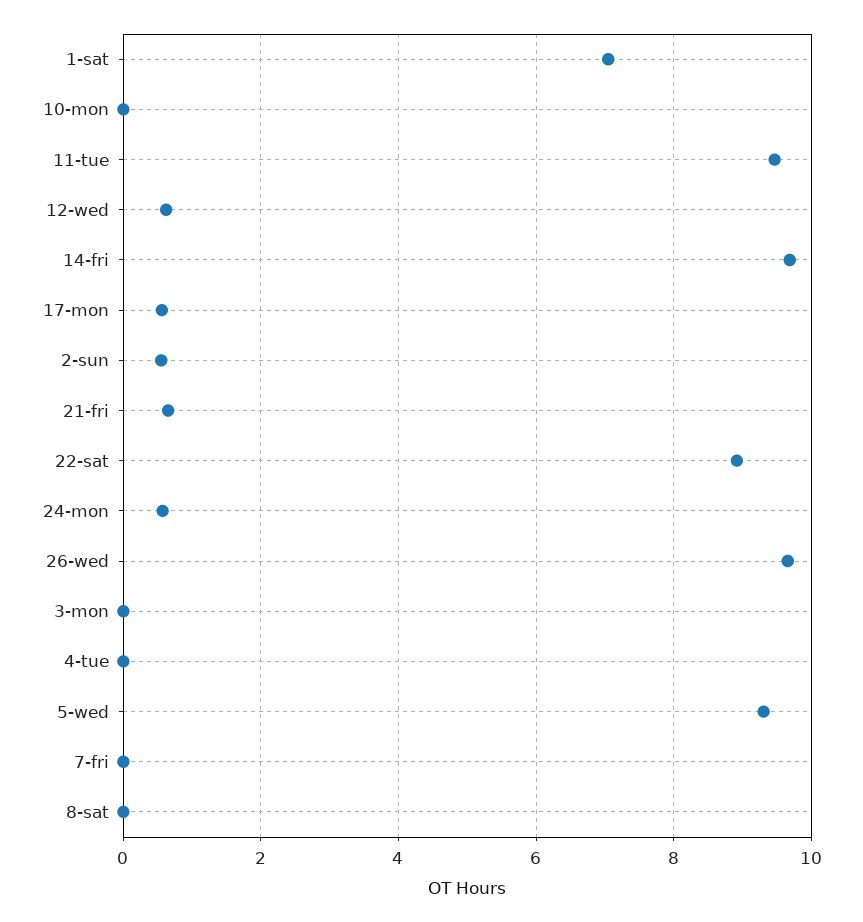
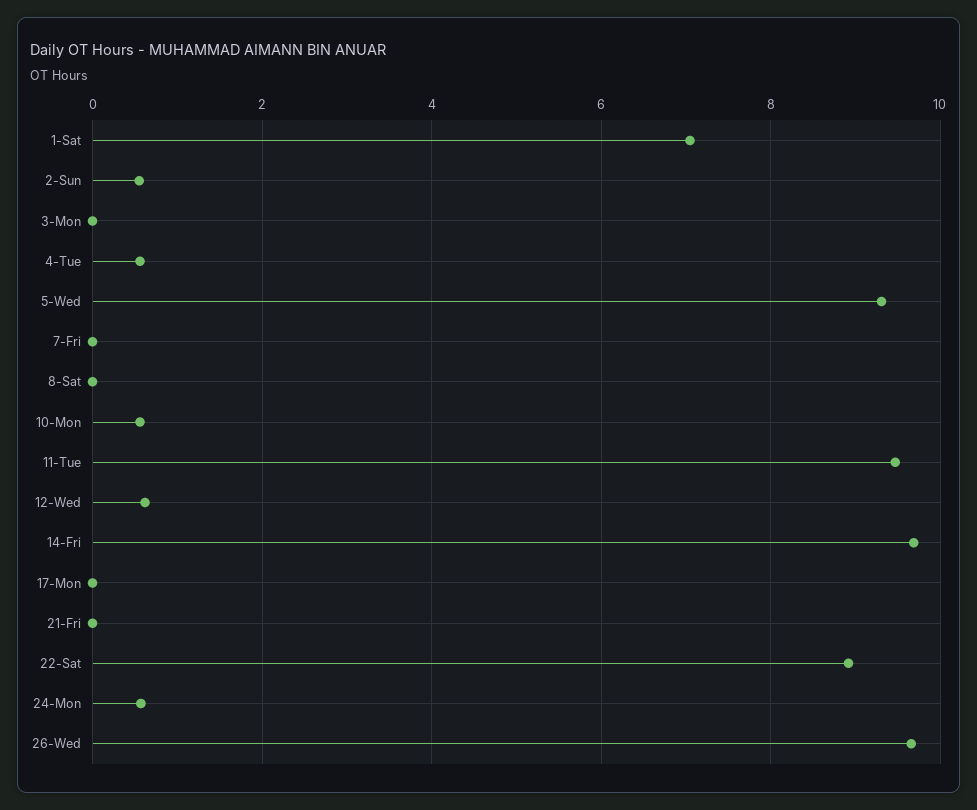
  {
    "1-sat": 7,
-   "10-mon": 0,
+   "10-mon": 0.6,
    "11-tue": 9.4,
    "12-wed": 0.6,
    "14-fri": 9.6,
-   "17-mon": 0.6,
+   "17-mon": 0,
    "2-sun": 0.6,
-   "21-fri": 0.6,
+   "21-fri": 0,
    "22-sat": 9,
    "24-mon": 0.6,
    "26-wed": 9.6,
    "3-mon": 0,
-   "4-tue": 0,
+   "4-tue": 0.6,
    "5-wed": 9.4,
    "7-fri": 0,
    "8-sat": 0
  }

